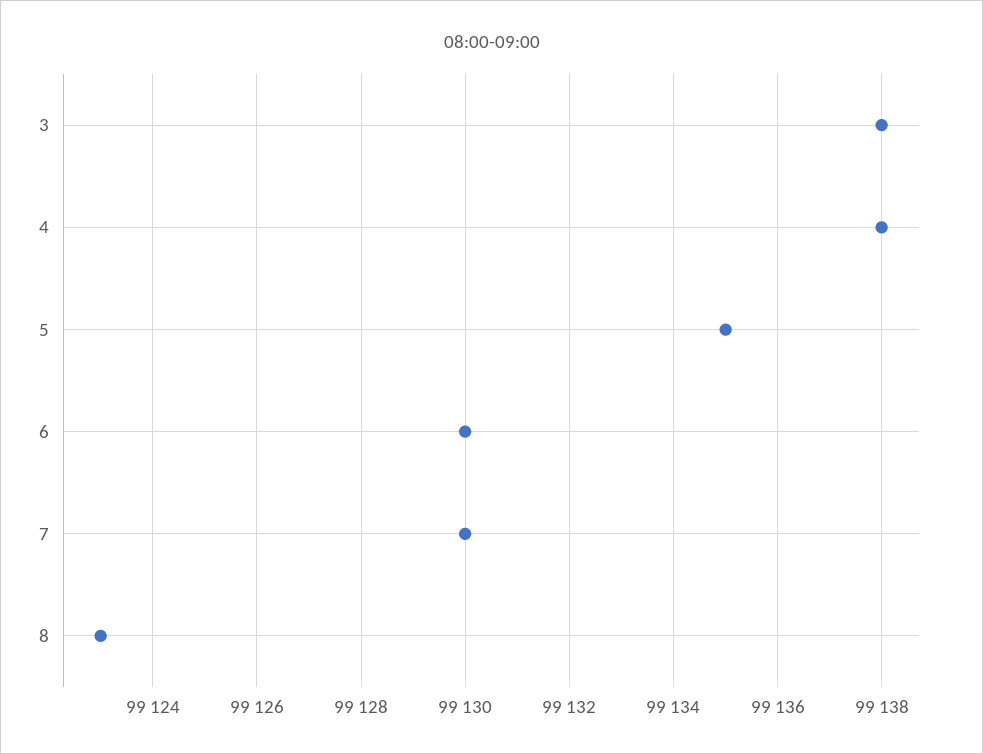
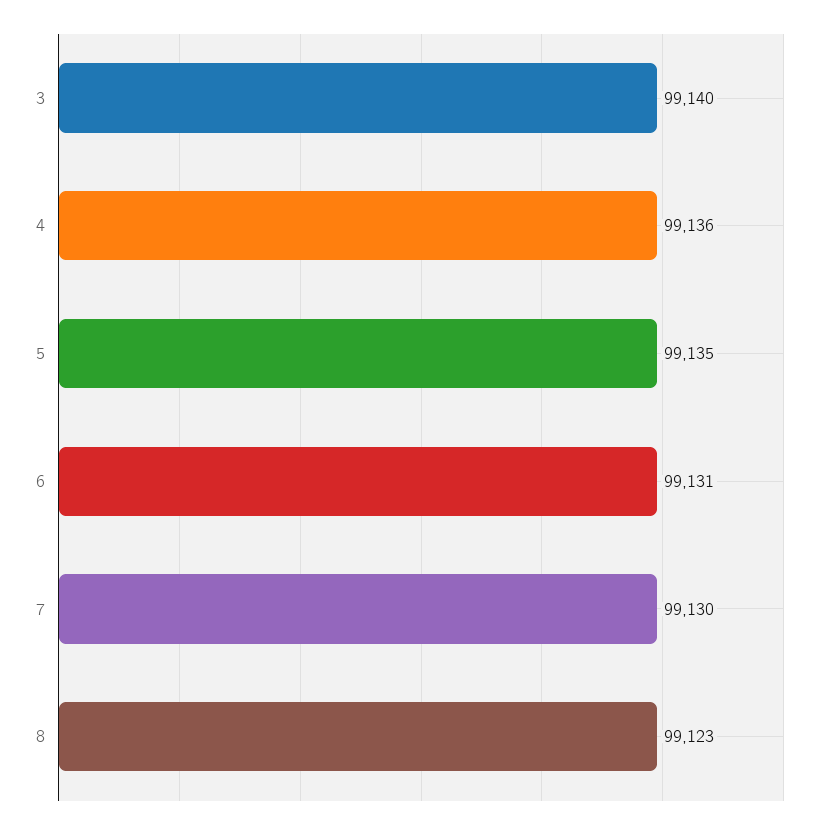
  {
-   "3": 99138,
+   "3": 99140,
-   "4": 99138,
+   "4": 99136,
    "5": 99135,
-   "6": 99130,
+   "6": 99131,
    "7": 99130,
    "8": 99123
  }

